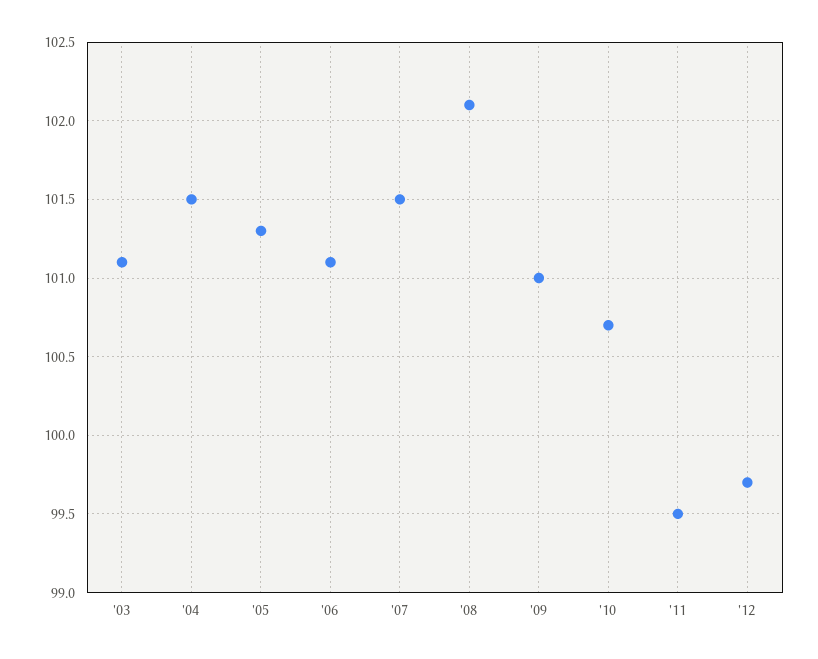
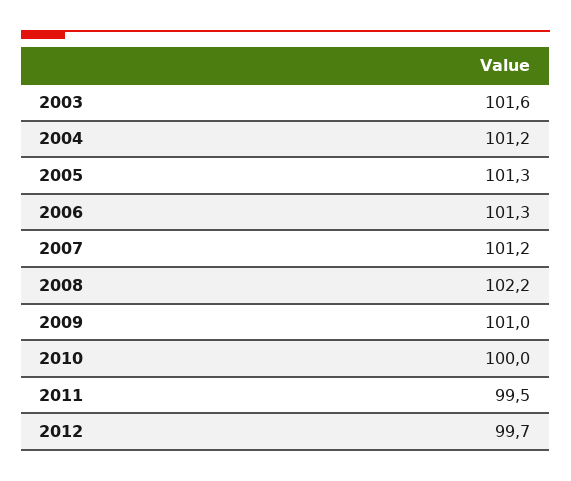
  {
-   "'03": 101.1,
+   "'03": 101.6,
-   "'04": 101.5,
+   "'04": 101.2,
    "'05": 101.3,
-   "'06": 101.1,
+   "'06": 101.3,
-   "'07": 101.5,
+   "'07": 101.2,
-   "'08": 102.1,
+   "'08": 102.2,
    "'09": 101,
-   "'10": 100.7,
+   "'10": 100,
    "'11": 99.5,
    "'12": 99.7
  }

